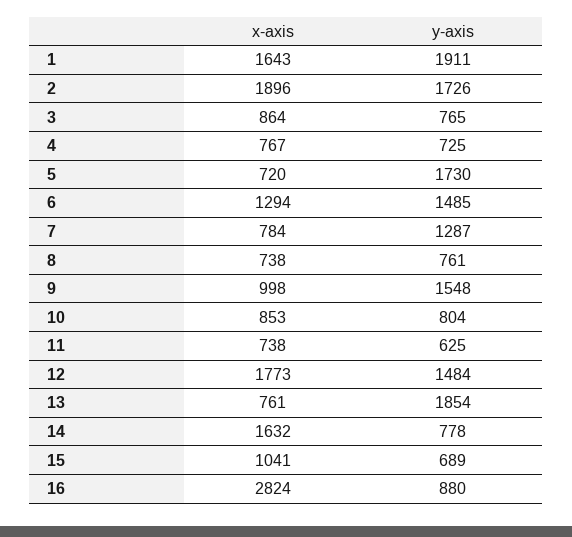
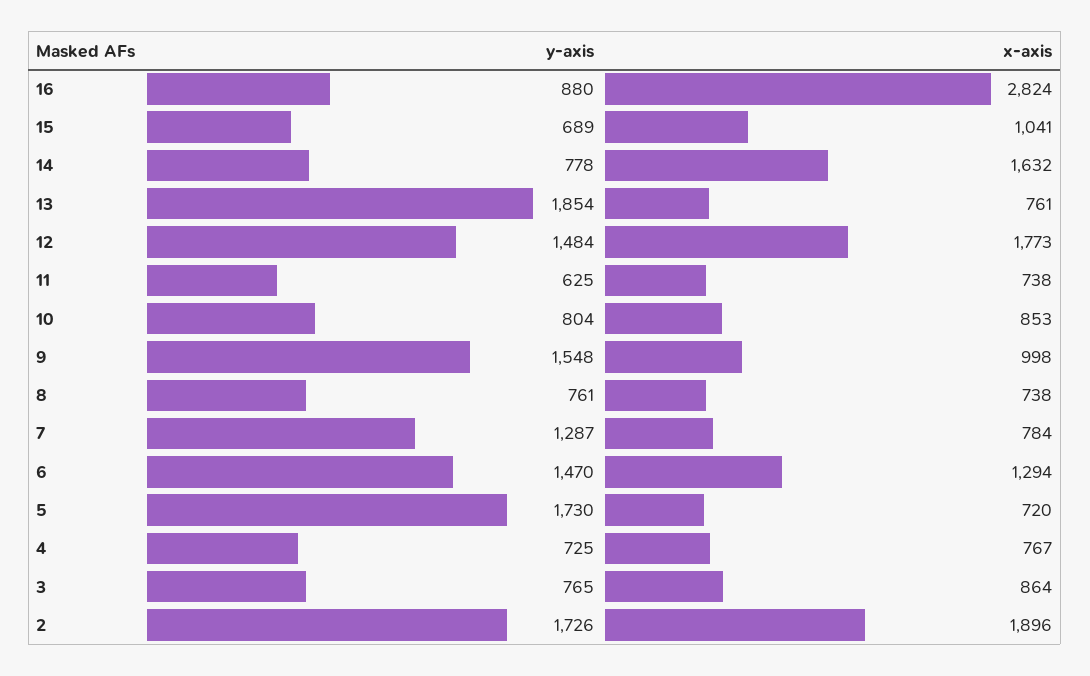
  {
    "x-axis": {
-     "1": 1643,
      "2": 1896,
      "3": 864,
      "4": 767,
      "5": 720,
      "6": 1294,
      "7": 784,
      "8": 738,
      "9": 998,
      "10": 853,
      "11": 738,
      "12": 1773,
      "13": 761,
      "14": 1632,
      "15": 1041,
      "16": 2824
    },
    "y-axis": {
-     "1": 1911,
      "2": 1726,
      "3": 765,
      "4": 725,
      "5": 1730,
-     "6": 1485,
+     "6": 1470,
      "7": 1287,
      "8": 761,
      "9": 1548,
      "10": 804,
      "11": 625,
      "12": 1484,
      "13": 1854,
      "14": 778,
      "15": 689,
      "16": 880
    }
  }

